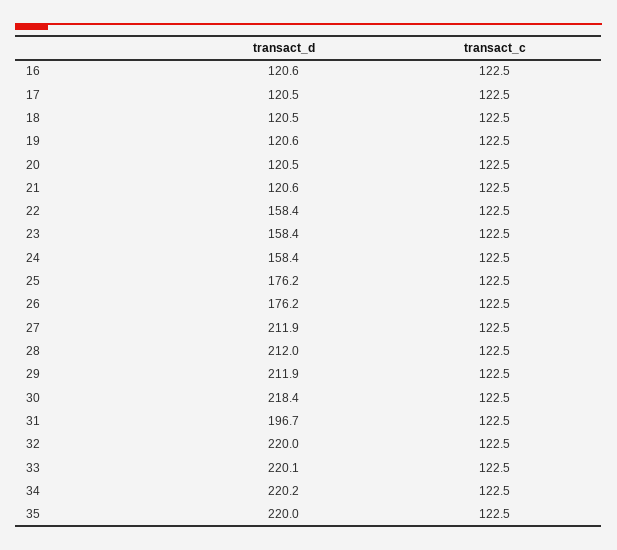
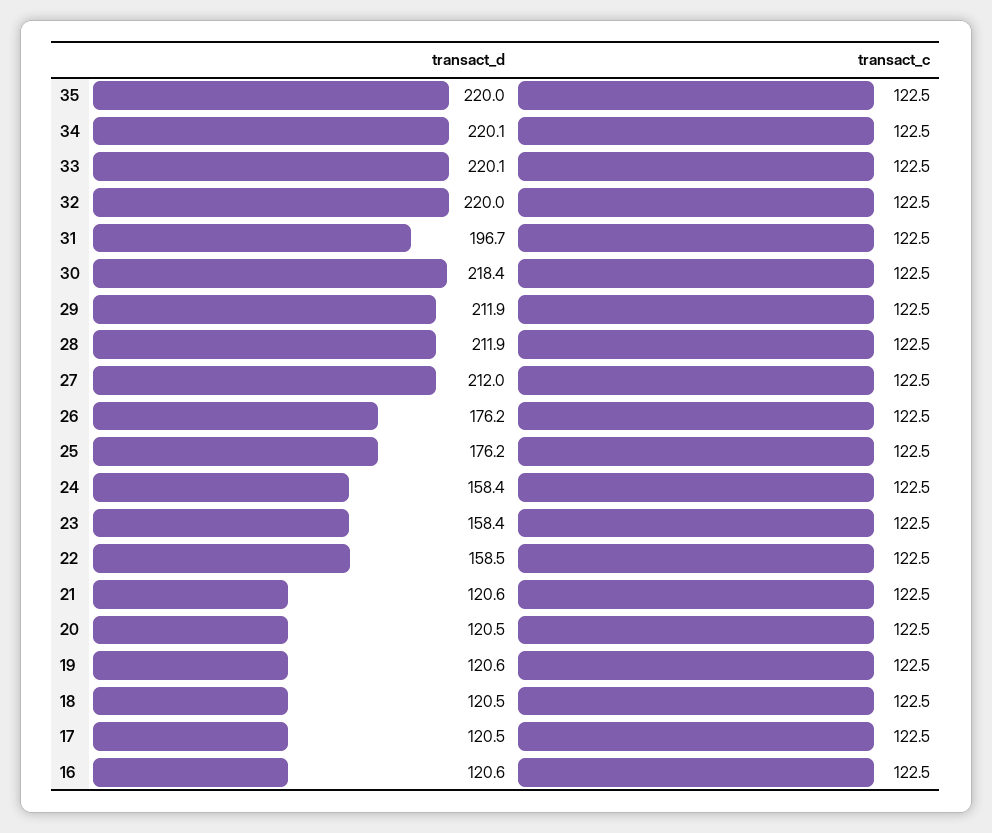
  {
    "transact_d": {
      "16": 120.6,
      "17": 120.5,
      "18": 120.5,
      "19": 120.6,
      "20": 120.5,
      "21": 120.6,
-     "22": 158.4,
+     "22": 158.5,
      "23": 158.4,
      "24": 158.4,
      "25": 176.2,
      "26": 176.2,
-     "27": 211.9,
+     "27": 212,
-     "28": 212,
+     "28": 211.9,
      "29": 211.9,
      "30": 218.4,
      "31": 196.7,
      "32": 220,
      "33": 220.1,
-     "34": 220.2,
+     "34": 220.1,
      "35": 220
    },
    "transact_c": {
      "16": 122.5,
      "17": 122.5,
      "18": 122.5,
      "19": 122.5,
      "20": 122.5,
      "21": 122.5,
      "22": 122.5,
      "23": 122.5,
      "24": 122.5,
      "25": 122.5,
      "26": 122.5,
      "27": 122.5,
      "28": 122.5,
      "29": 122.5,
      "30": 122.5,
      "31": 122.5,
      "32": 122.5,
      "33": 122.5,
      "34": 122.5,
      "35": 122.5
    }
  }

